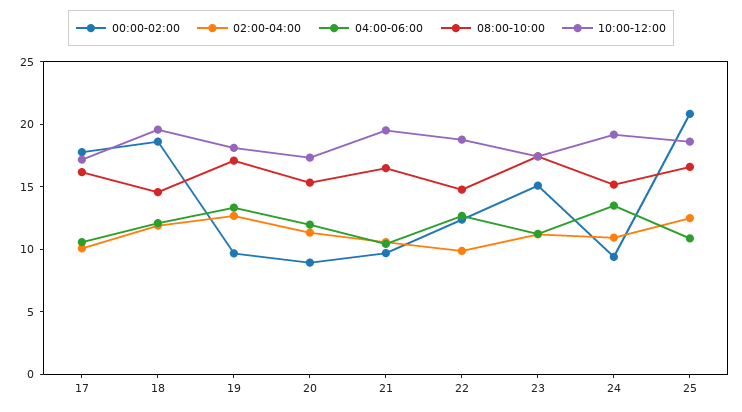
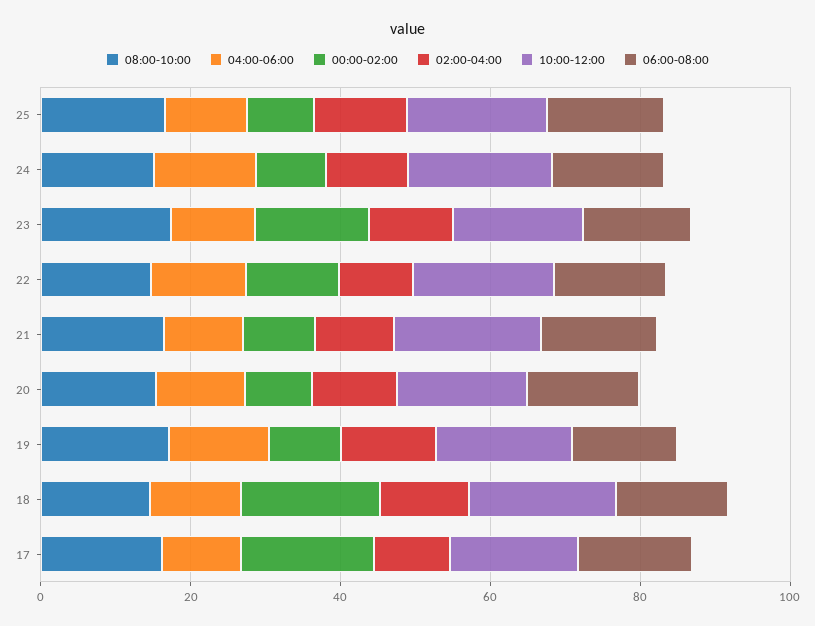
  {
    "00:00-02:00": {
      "17": 18,
      "18": 19,
      "19": 10,
      "20": 9,
      "21": 10,
      "22": 12,
      "23": 15,
      "24": 9,
-     "25": 21
+     "25": 10
    },
    "02:00-04:00": {
      "17": 10,
      "18": 12,
      "19": 13,
      "20": 11,
      "21": 11,
      "22": 10,
      "23": 11,
      "24": 11,
      "25": 13
    },
    "04:00-06:00": {
      "17": 11,
      "18": 12,
      "19": 13,
      "20": 12,
      "21": 10,
      "22": 13,
      "23": 11,
      "24": 14,
      "25": 11
    },
    "08:00-10:00": {
      "17": 16,
      "18": 15,
      "19": 17,
      "20": 15,
      "21": 17,
      "22": 15,
      "23": 17,
      "24": 15,
      "25": 17
    },
    "10:00-12:00": {
      "17": 17,
      "18": 20,
      "19": 18,
      "20": 17,
      "21": 20,
      "22": 19,
      "23": 17,
      "24": 19,
      "25": 19
-   }
+   },
+   "06:00-08:00": {
+     "25": 15,
+     "24": 15,
+     "23": 15,
+     "22": 15,
+     "21": 15,
+     "20": 15,
+     "19": 15,
+     "18": 15,
+     "17": 15
+   }
  }

